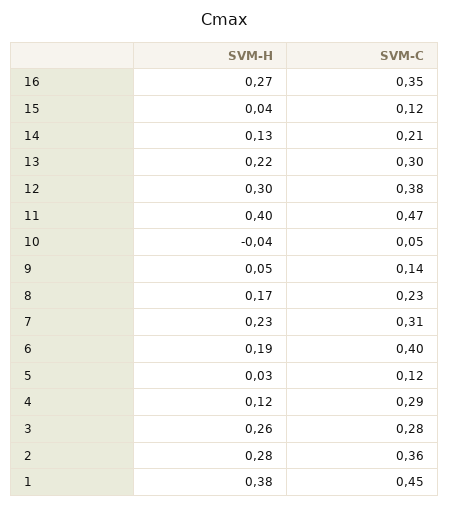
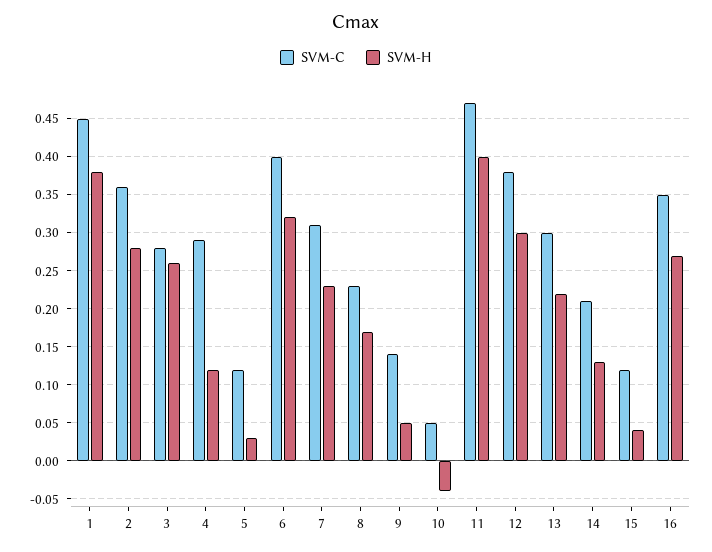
  {
    "SVM-H": {
      "16": 0.27,
      "15": 0.04,
      "14": 0.13,
      "13": 0.22,
      "12": 0.3,
      "11": 0.4,
      "10": -0.04,
      "9": 0.05,
      "8": 0.17,
      "7": 0.23,
-     "6": 0.19,
+     "6": 0.32,
      "5": 0.03,
      "4": 0.12,
      "3": 0.26,
      "2": 0.28,
      "1": 0.38
    },
    "SVM-C": {
      "16": 0.35,
      "15": 0.12,
      "14": 0.21,
      "13": 0.3,
      "12": 0.38,
      "11": 0.47,
      "10": 0.05,
      "9": 0.14,
      "8": 0.23,
      "7": 0.31,
      "6": 0.4,
      "5": 0.12,
      "4": 0.29,
      "3": 0.28,
      "2": 0.36,
      "1": 0.45
    }
  }

